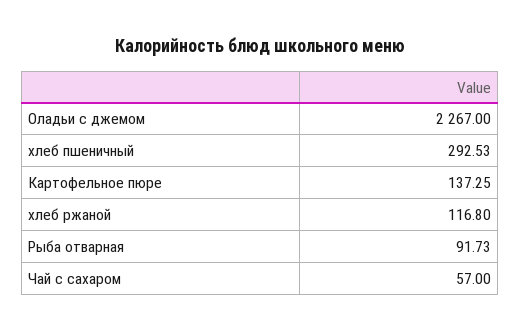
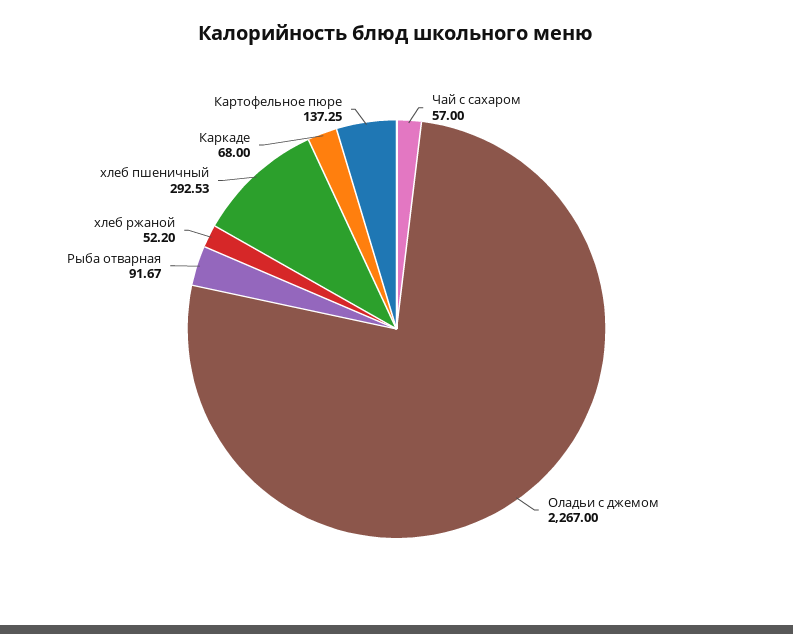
  {
    "Оладьи с джемом": 2267,
    "хлеб пшеничный": 292.53,
    "Картофельное пюре": 137.25,
-   "хлеб ржаной": 116.8,
+   "хлеб ржаной": 52.2,
-   "Рыба отварная": 91.73,
+   "Рыба отварная": 91.67,
-   "Чай с сахаром": 57
+   "Чай с сахаром": 57,
+   "Каркаде": 68
  }

